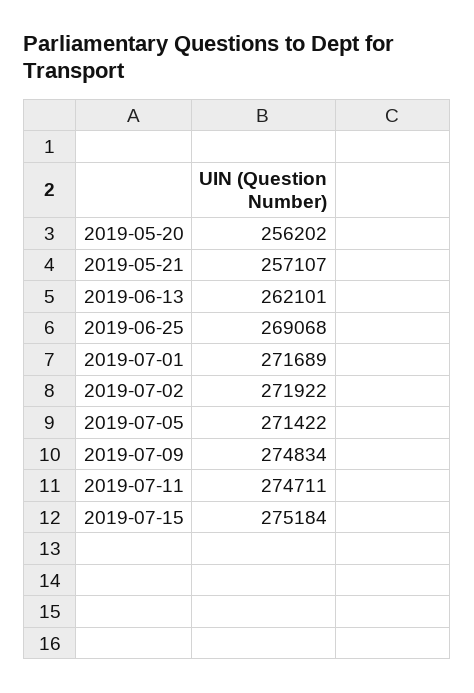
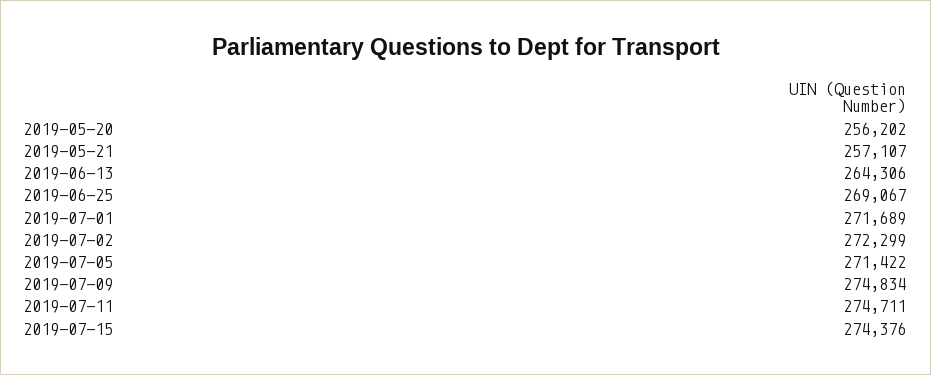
  {
    "2019-05-20": 256202,
    "2019-05-21": 257107,
-   "2019-06-13": 262101,
+   "2019-06-13": 264306,
-   "2019-06-25": 269068,
+   "2019-06-25": 269067,
    "2019-07-01": 271689,
-   "2019-07-02": 271922,
+   "2019-07-02": 272299,
    "2019-07-05": 271422,
    "2019-07-09": 274834,
    "2019-07-11": 274711,
-   "2019-07-15": 275184
+   "2019-07-15": 274376
  }

